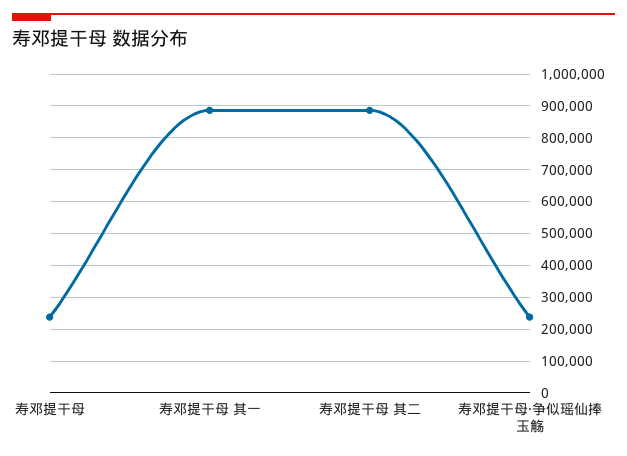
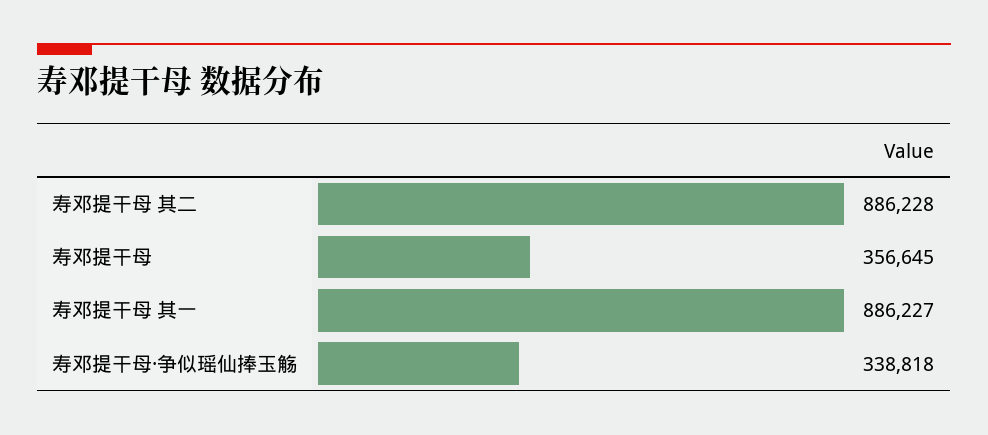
  {
-   "寿邓提干母": 240000,
+   "寿邓提干母": 356645,
    "寿邓提干母 其一": 886227,
    "寿邓提干母 其二": 886228,
-   "寿邓提干母·争似瑶仙捧玉觞": 240000
+   "寿邓提干母·争似瑶仙捧玉觞": 338818
  }

